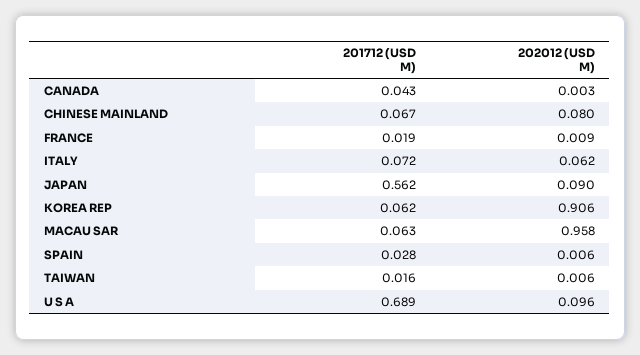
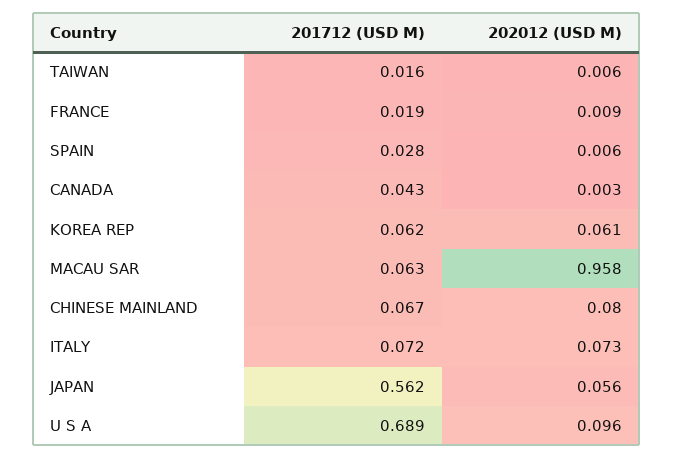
  {
    "201712 (USD M)": {
      "CANADA": 0.043,
      "CHINESE MAINLAND": 0.067,
      "FRANCE": 0.019,
      "ITALY": 0.072,
      "JAPAN": 0.562,
      "KOREA REP": 0.062,
      "MACAU SAR": 0.063,
      "SPAIN": 0.028,
      "TAIWAN": 0.016,
      "U S A": 0.689
    },
    "202012 (USD M)": {
      "CANADA": 0.003,
      "CHINESE MAINLAND": 0.08,
      "FRANCE": 0.009,
-     "ITALY": 0.062,
+     "ITALY": 0.073,
-     "JAPAN": 0.09,
+     "JAPAN": 0.056,
-     "KOREA REP": 0.906,
+     "KOREA REP": 0.061,
      "MACAU SAR": 0.958,
      "SPAIN": 0.006,
      "TAIWAN": 0.006,
      "U S A": 0.096
    }
  }

